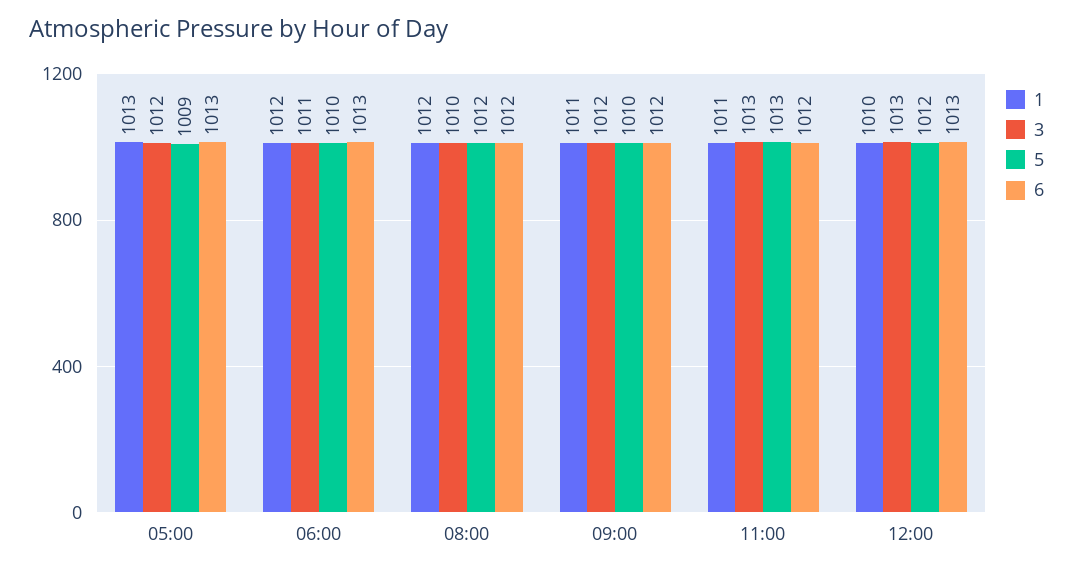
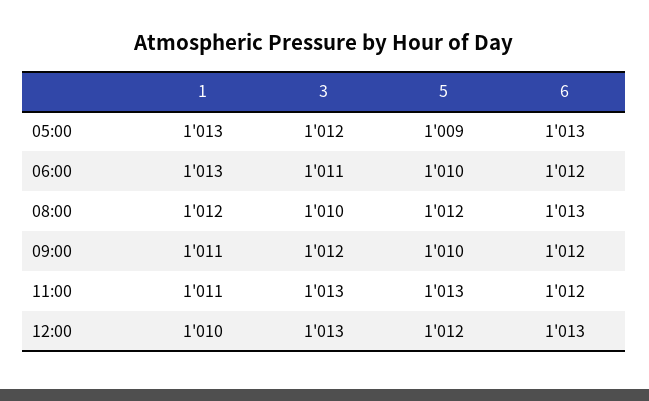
  {
    "1": {
      "05:00": 1013,
-     "06:00": 1012,
+     "06:00": 1013,
      "08:00": 1012,
      "09:00": 1011,
      "11:00": 1011,
      "12:00": 1010
    },
    "3": {
      "05:00": 1012,
      "06:00": 1011,
      "08:00": 1010,
      "09:00": 1012,
      "11:00": 1013,
      "12:00": 1013
    },
    "5": {
      "05:00": 1009,
      "06:00": 1010,
      "08:00": 1012,
      "09:00": 1010,
      "11:00": 1013,
      "12:00": 1012
    },
    "6": {
      "05:00": 1013,
-     "06:00": 1013,
+     "06:00": 1012,
-     "08:00": 1012,
+     "08:00": 1013,
      "09:00": 1012,
      "11:00": 1012,
      "12:00": 1013
    }
  }

